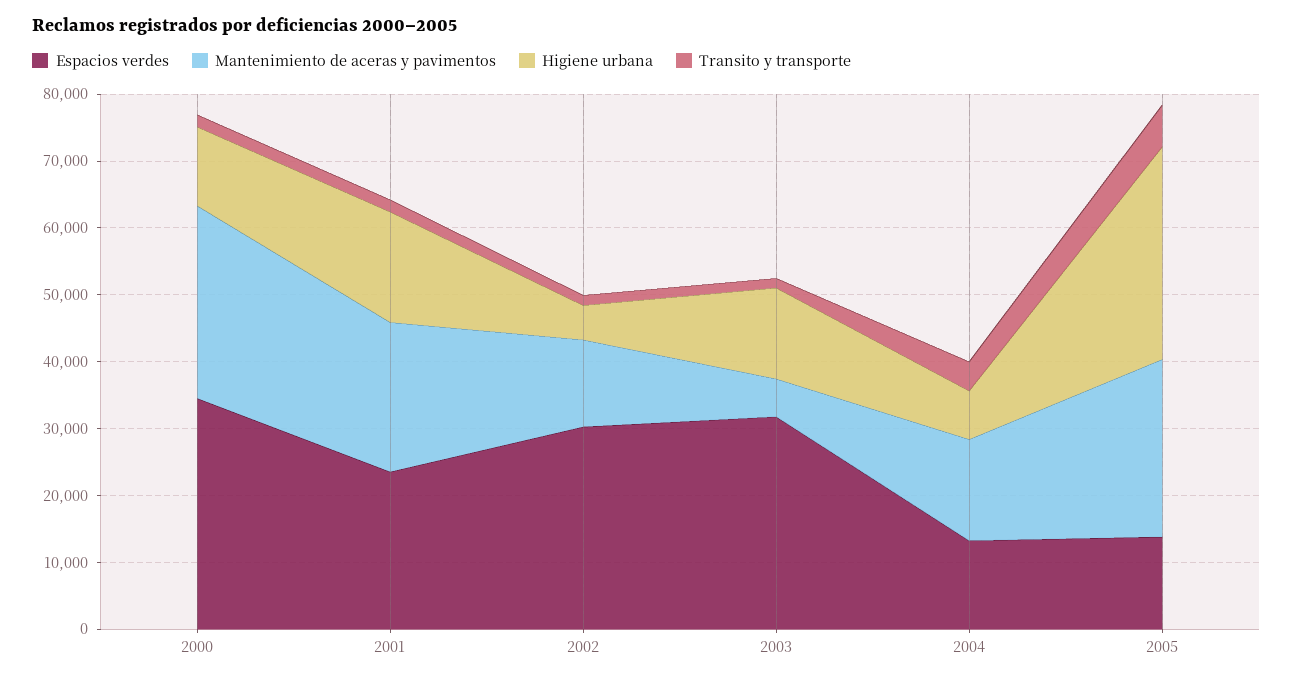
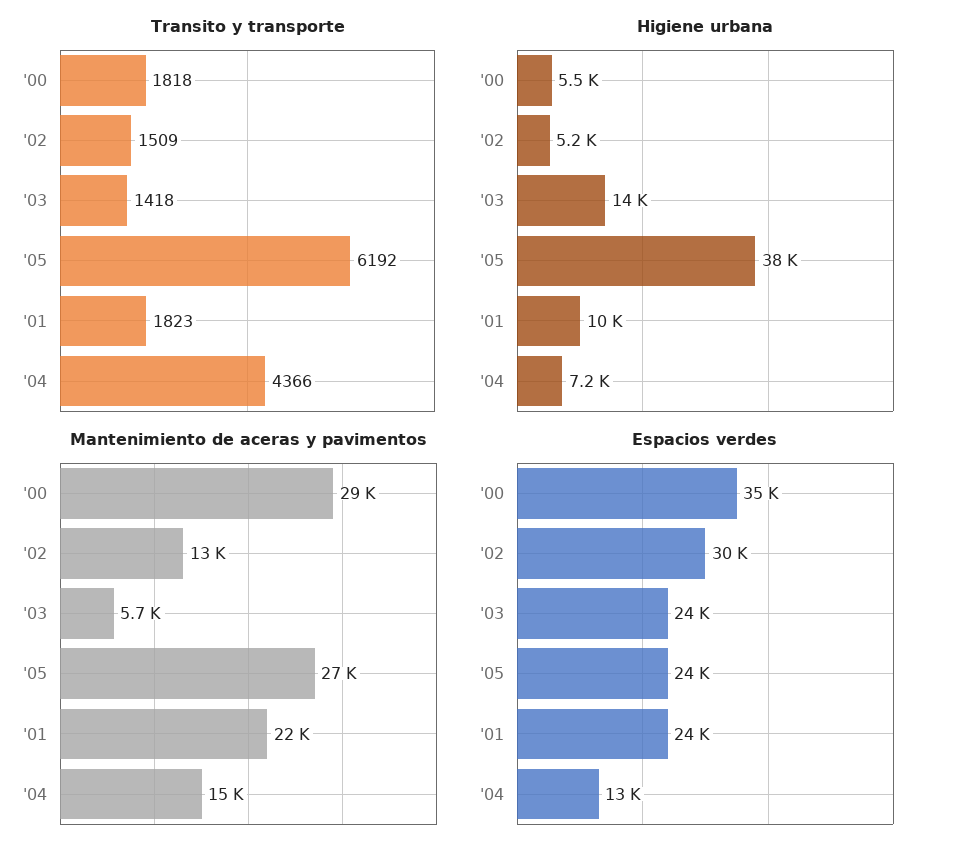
  {
    "Espacios verdes": {
      "2000": 35000,
      "2001": 24000,
      "2002": 30000,
-     "2003": 32000,
+     "2003": 24000,
      "2004": 13000,
-     "2005": 14000
+     "2005": 24000
    },
    "Mantenimiento de aceras y pavimentos": {
      "2000": 29000,
      "2001": 22000,
      "2002": 13000,
      "2003": 5700,
      "2004": 15000,
      "2005": 27000
    },
    "Higiene urbana": {
-     "2000": 12000,
+     "2000": 5500,
-     "2001": 16000,
+     "2001": 10000,
      "2002": 5200,
      "2003": 14000,
      "2004": 7200,
-     "2005": 32000
+     "2005": 38000
    },
    "Transito y transporte": {
      "2000": 1818,
      "2001": 1823,
      "2002": 1509,
      "2003": 1418,
      "2004": 4366,
      "2005": 6192
    }
  }

